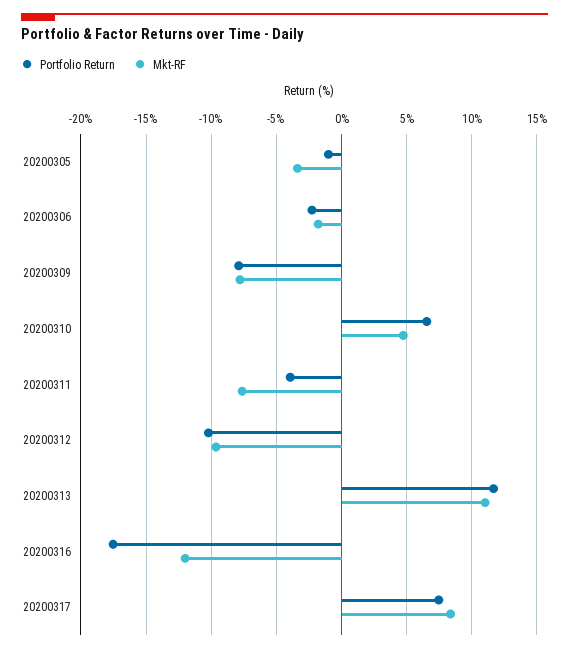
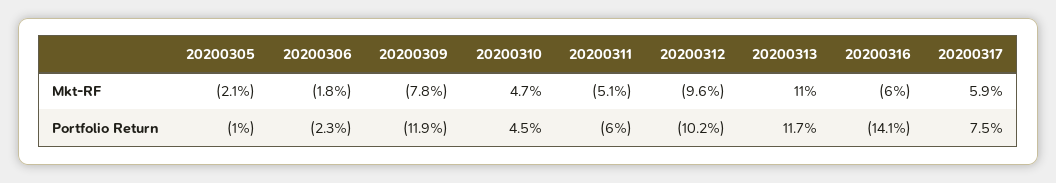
  {
    "Portfolio Return": {
      "20200305": -1,
      "20200306": -2.3,
-     "20200309": -8,
+     "20200309": -11.9,
-     "20200310": 6.5,
+     "20200310": 4.5,
-     "20200311": -4,
+     "20200311": -6,
      "20200312": -10.2,
      "20200313": 11.7,
-     "20200316": -17.5,
+     "20200316": -14.1,
      "20200317": 7.5
    },
    "Mkt-RF": {
-     "20200305": -3.5,
+     "20200305": -2.1,
      "20200306": -1.8,
      "20200309": -7.8,
      "20200310": 4.7,
-     "20200311": -7.5,
+     "20200311": -5.1,
      "20200312": -9.6,
      "20200313": 11,
-     "20200316": -12,
+     "20200316": -6,
-     "20200317": 8.5
+     "20200317": 5.9
    }
  }

